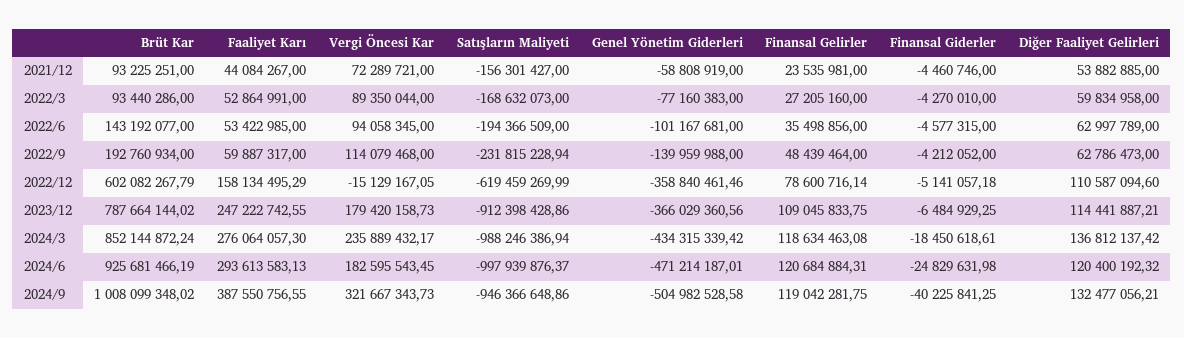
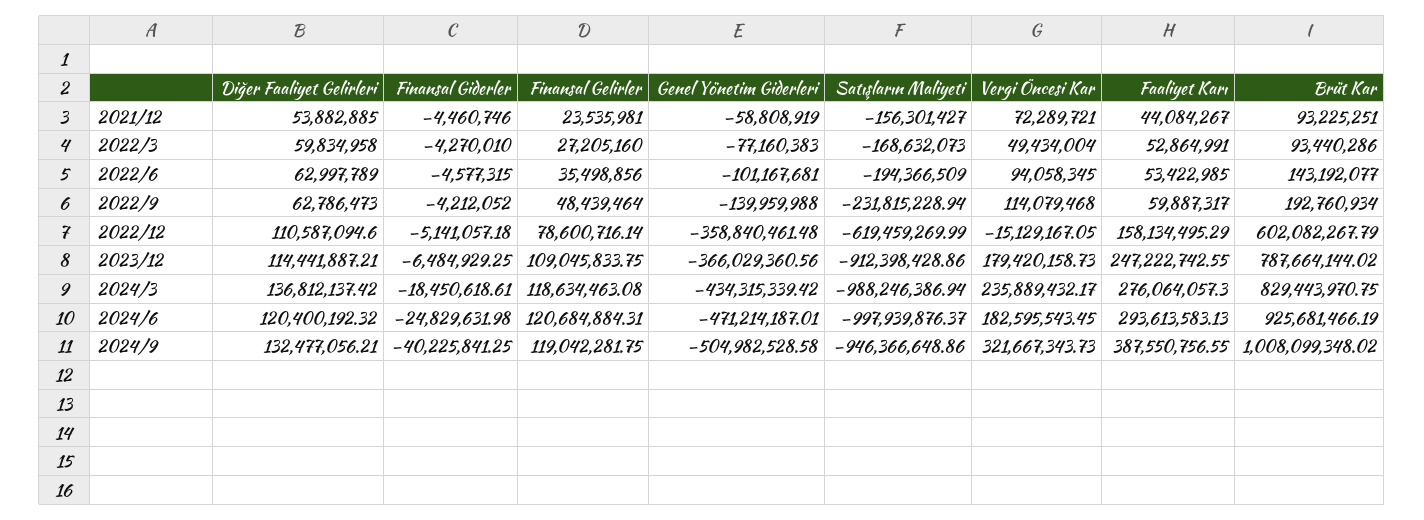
  {
    "Brüt Kar": {
      "2021/12": 93225251,
      "2022/3": 93440286,
      "2022/6": 143192077,
      "2022/9": 192760934,
      "2022/12": 602082267.79,
      "2023/12": 787664144.02,
-     "2024/3": 852144872.24,
+     "2024/3": 829443970.75,
      "2024/6": 925681466.19,
      "2024/9": 1008099348.02
    },
    "Faaliyet Karı": {
      "2021/12": 44084267,
      "2022/3": 52864991,
      "2022/6": 53422985,
      "2022/9": 59887317,
      "2022/12": 158134495.29,
      "2023/12": 247222742.55,
      "2024/3": 276064057.3,
      "2024/6": 293613583.13,
      "2024/9": 387550756.55
    },
    "Vergi Öncesi Kar": {
      "2021/12": 72289721,
-     "2022/3": 89350044,
+     "2022/3": 49434004,
      "2022/6": 94058345,
      "2022/9": 114079468,
      "2022/12": -15129167.05,
      "2023/12": 179420158.73,
      "2024/3": 235889432.17,
      "2024/6": 182595543.45,
      "2024/9": 321667343.73
    },
    "Satışların Maliyeti": {
      "2021/12": -156301427,
      "2022/3": -168632073,
      "2022/6": -194366509,
      "2022/9": -231815228.94,
      "2022/12": -619459269.99,
      "2023/12": -912398428.86,
      "2024/3": -988246386.94,
      "2024/6": -997939876.37,
      "2024/9": -946366648.86
    },
    "Genel Yönetim Giderleri": {
      "2021/12": -58808919,
      "2022/3": -77160383,
      "2022/6": -101167681,
      "2022/9": -139959988,
-     "2022/12": -358840461.46,
+     "2022/12": -358840461.48,
      "2023/12": -366029360.56,
      "2024/3": -434315339.42,
      "2024/6": -471214187.01,
      "2024/9": -504982528.58
    },
    "Finansal Gelirler": {
      "2021/12": 23535981,
      "2022/3": 27205160,
      "2022/6": 35498856,
      "2022/9": 48439464,
      "2022/12": 78600716.14,
      "2023/12": 109045833.75,
      "2024/3": 118634463.08,
      "2024/6": 120684884.31,
      "2024/9": 119042281.75
    },
    "Finansal Giderler": {
      "2021/12": -4460746,
      "2022/3": -4270010,
      "2022/6": -4577315,
      "2022/9": -4212052,
      "2022/12": -5141057.18,
      "2023/12": -6484929.25,
      "2024/3": -18450618.61,
      "2024/6": -24829631.98,
      "2024/9": -40225841.25
    },
    "Diğer Faaliyet Gelirleri": {
      "2021/12": 53882885,
      "2022/3": 59834958,
      "2022/6": 62997789,
      "2022/9": 62786473,
      "2022/12": 110587094.6,
      "2023/12": 114441887.21,
      "2024/3": 136812137.42,
      "2024/6": 120400192.32,
      "2024/9": 132477056.21
    }
  }

